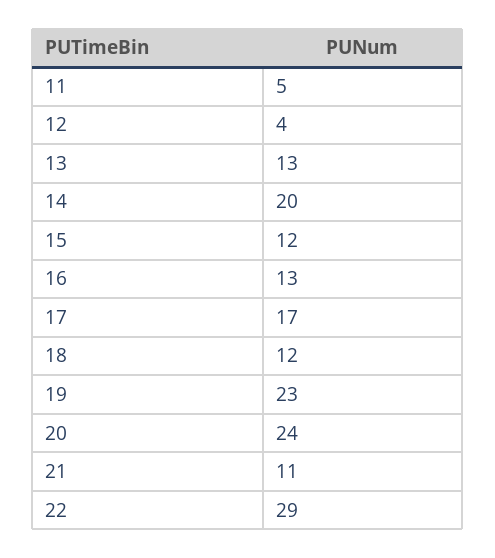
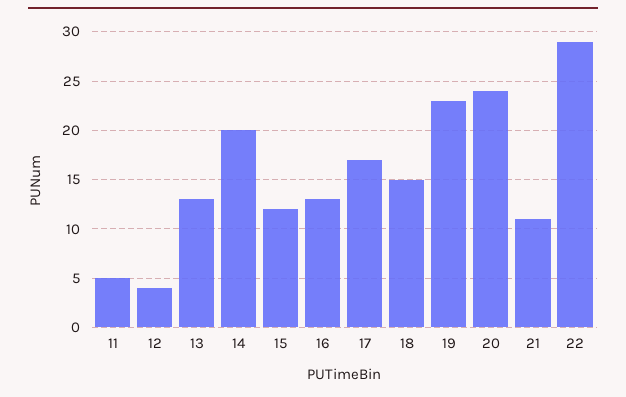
  {
    "11": 5,
    "12": 4,
    "13": 13,
    "14": 20,
    "15": 12,
    "16": 13,
    "17": 17,
-   "18": 12,
+   "18": 15,
    "19": 23,
    "20": 24,
    "21": 11,
    "22": 29
  }

